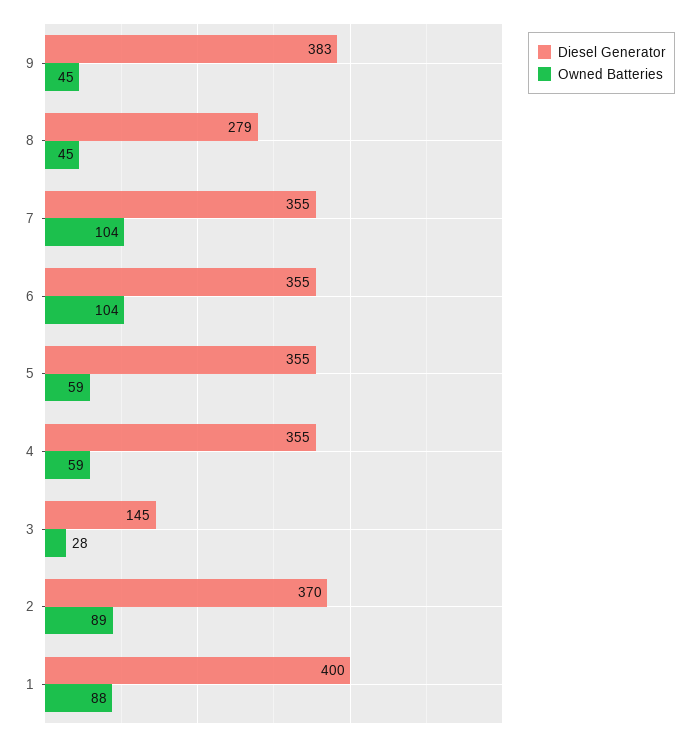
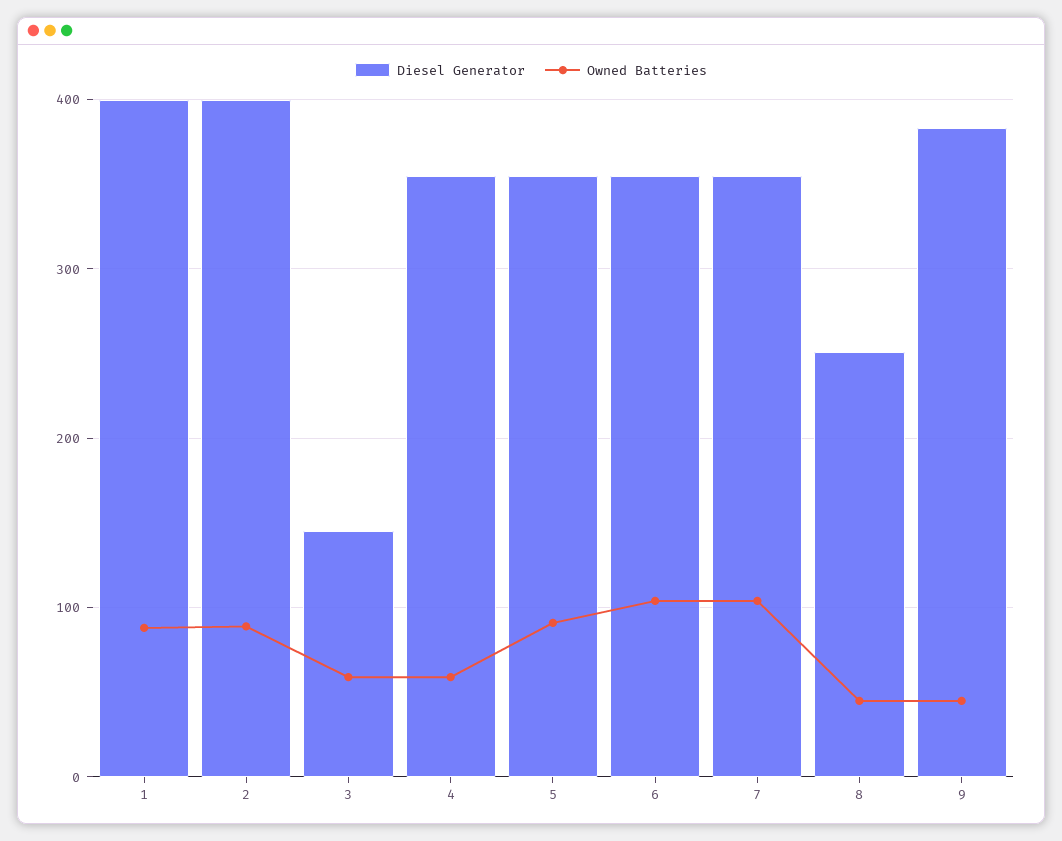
  {
    "Diesel Generator": {
      "9": 383,
-     "8": 279,
+     "8": 250,
      "7": 355,
      "6": 355,
      "5": 355,
      "4": 355,
      "3": 145,
-     "2": 370,
+     "2": 400,
      "1": 400
    },
    "Owned Batteries": {
      "9": 45,
      "8": 45,
      "7": 104,
      "6": 104,
-     "5": 59,
+     "5": 90,
      "4": 59,
-     "3": 28,
+     "3": 60,
      "2": 89,
      "1": 88
    }
  }

